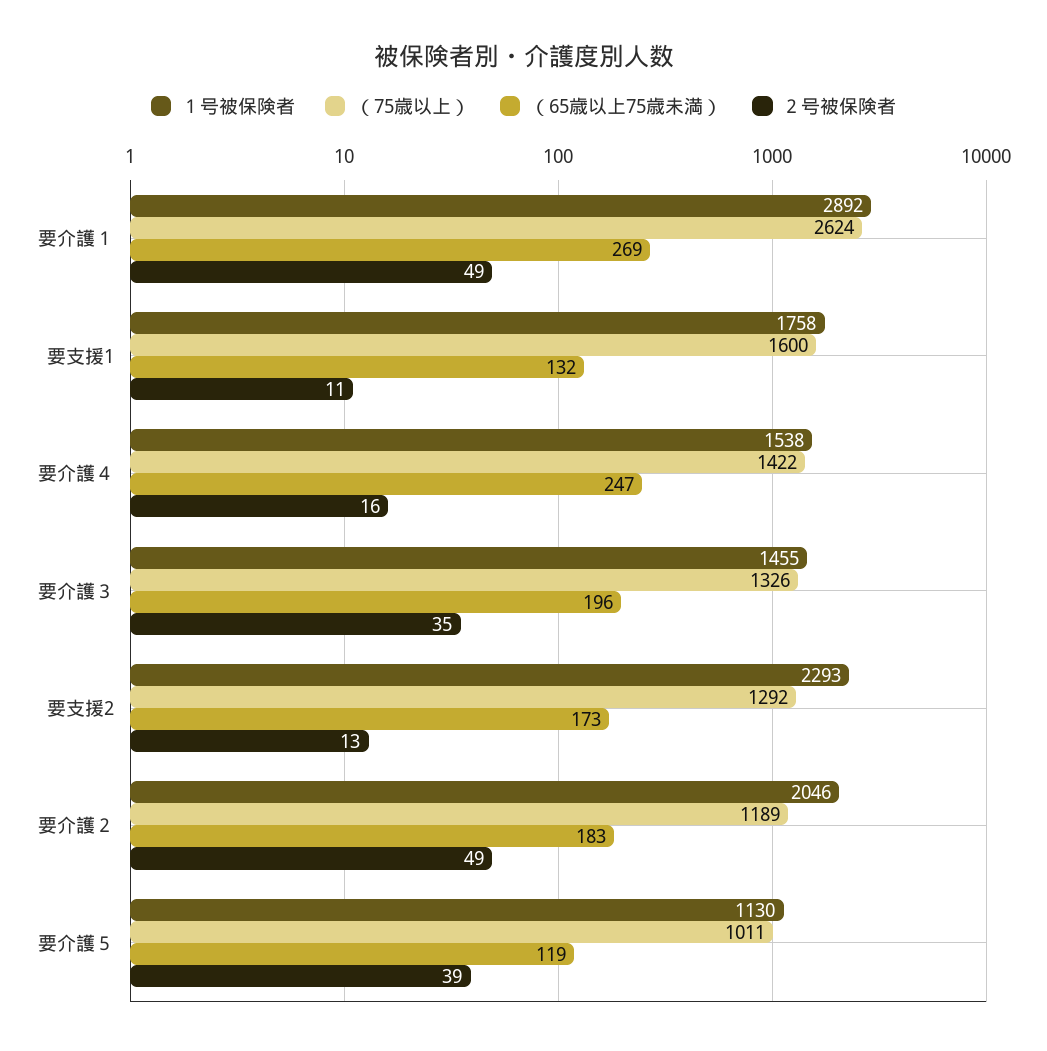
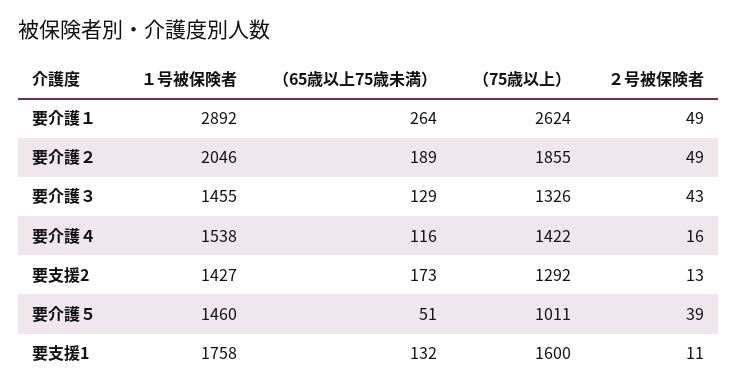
  {
    "１号被保険者": {
      "要介護１": 2892,
      "要支援1": 1758,
      "要介護４": 1538,
      "要介護３": 1455,
-     "要支援2": 2293,
+     "要支援2": 1427,
      "要介護２": 2046,
-     "要介護５": 1130
+     "要介護５": 1460
    },
    "（75歳以上）": {
      "要介護１": 2624,
      "要支援1": 1600,
      "要介護４": 1422,
      "要介護３": 1326,
      "要支援2": 1292,
-     "要介護２": 1189,
+     "要介護２": 1855,
      "要介護５": 1011
    },
    "（65歳以上75歳未満）": {
-     "要介護１": 269,
+     "要介護１": 264,
      "要支援1": 132,
-     "要介護４": 247,
+     "要介護４": 116,
-     "要介護３": 196,
+     "要介護３": 129,
      "要支援2": 173,
-     "要介護２": 183,
+     "要介護２": 189,
-     "要介護５": 119
+     "要介護５": 51
    },
    "２号被保険者": {
      "要介護１": 49,
      "要支援1": 11,
      "要介護４": 16,
-     "要介護３": 35,
+     "要介護３": 43,
      "要支援2": 13,
      "要介護２": 49,
      "要介護５": 39
    }
  }

